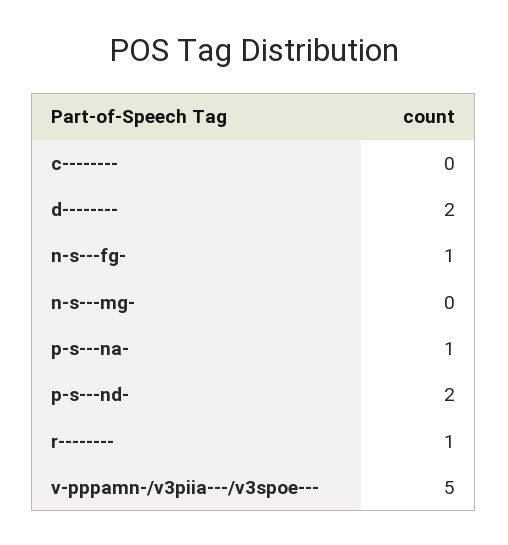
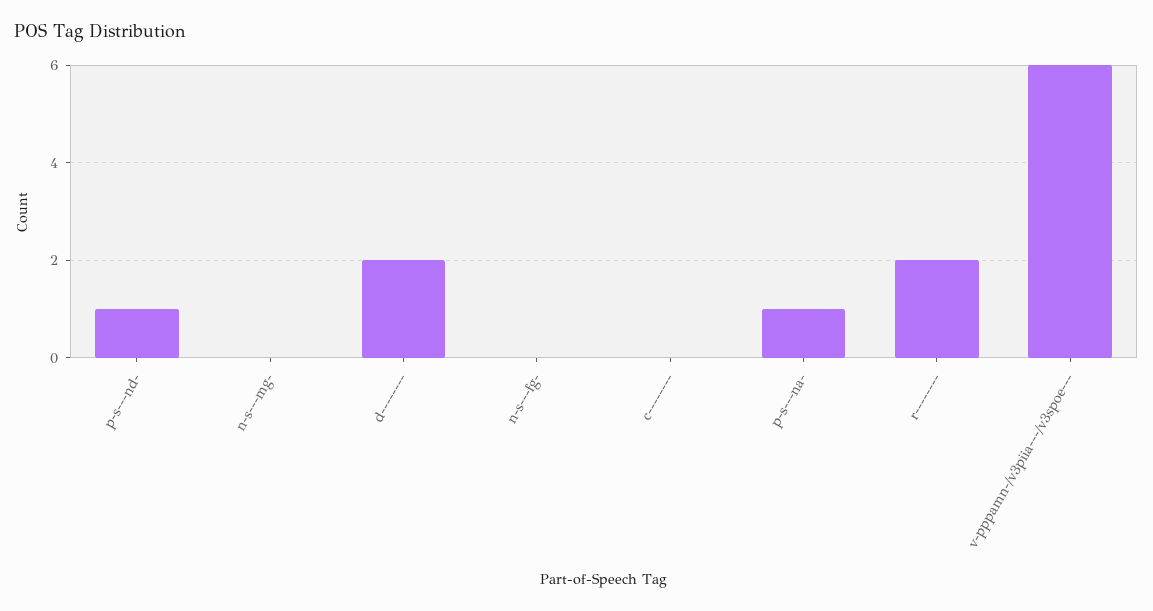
  {
    "c--------": 0,
    "d--------": 2,
-   "n-s---fg-": 1,
+   "n-s---fg-": 0,
    "n-s---mg-": 0,
    "p-s---na-": 1,
-   "p-s---nd-": 2,
+   "p-s---nd-": 1,
-   "r--------": 1,
+   "r--------": 2,
-   "v-pppamn-/v3piia---/v3spoe---": 5
+   "v-pppamn-/v3piia---/v3spoe---": 6
  }

